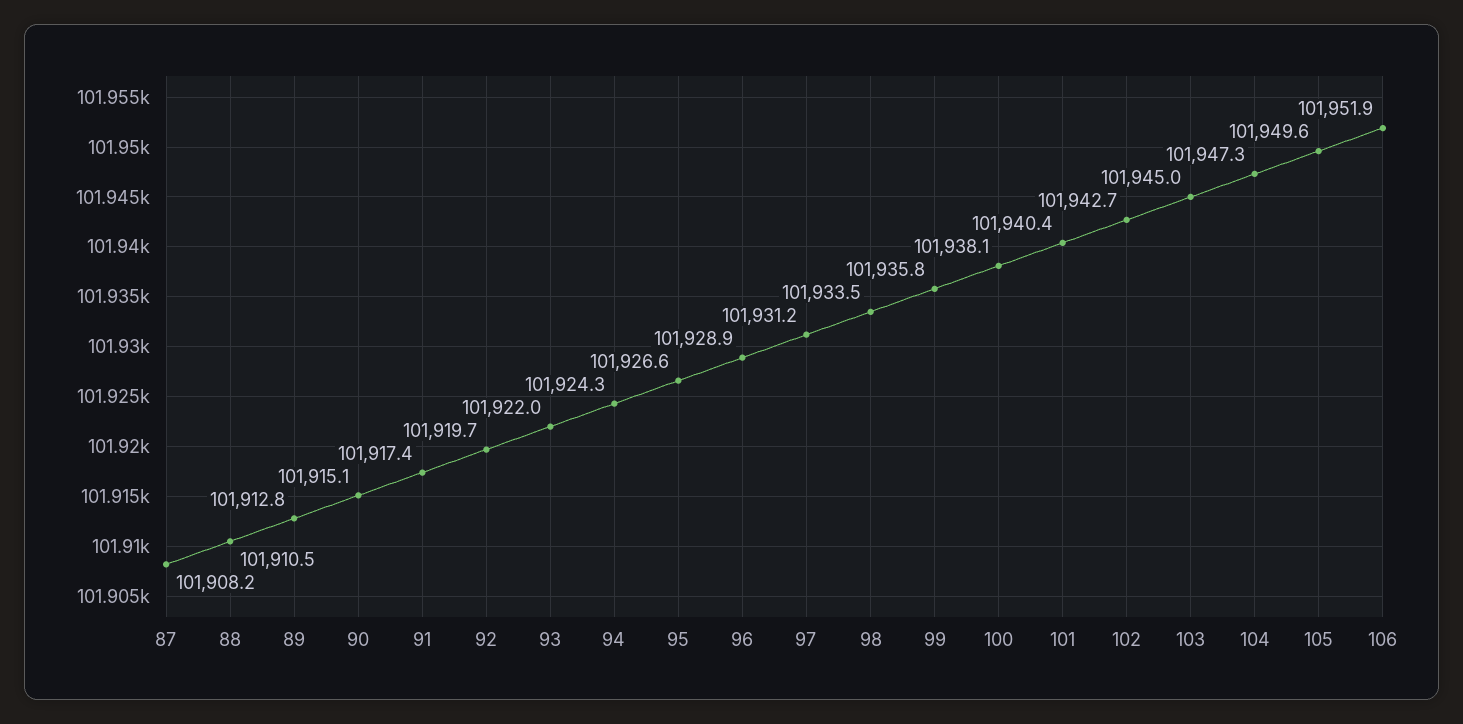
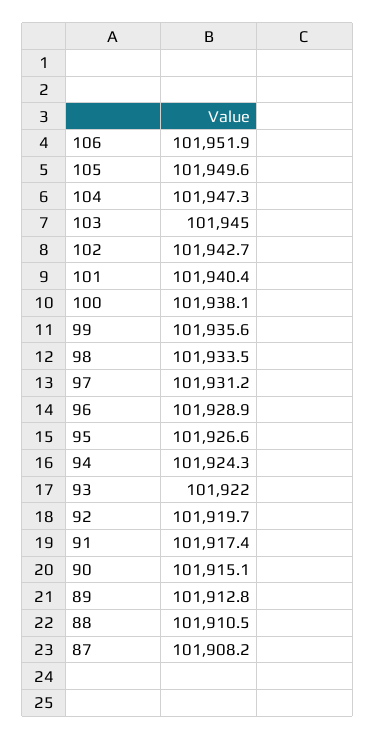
  {
    "87": 101908.2,
    "88": 101910.5,
    "89": 101912.8,
    "90": 101915.1,
    "91": 101917.4,
    "92": 101919.7,
    "93": 101922,
    "94": 101924.3,
    "95": 101926.6,
    "96": 101928.9,
    "97": 101931.2,
    "98": 101933.5,
-   "99": 101935.8,
+   "99": 101935.6,
    "100": 101938.1,
    "101": 101940.4,
    "102": 101942.7,
    "103": 101945,
    "104": 101947.3,
    "105": 101949.6,
    "106": 101951.9
  }

